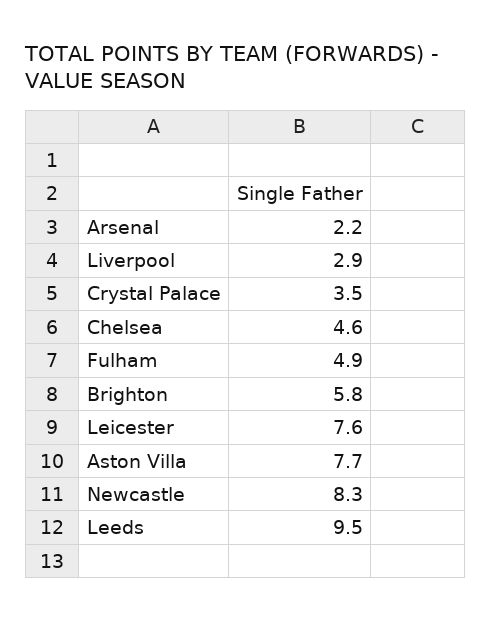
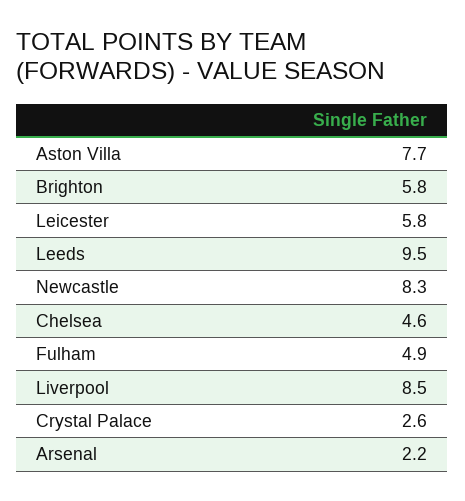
  {
    "Arsenal": 2.2,
-   "Liverpool": 2.9,
+   "Liverpool": 8.5,
-   "Crystal Palace": 3.5,
+   "Crystal Palace": 2.6,
    "Chelsea": 4.6,
    "Fulham": 4.9,
    "Brighton": 5.8,
-   "Leicester": 7.6,
+   "Leicester": 5.8,
    "Aston Villa": 7.7,
    "Newcastle": 8.3,
    "Leeds": 9.5
  }

